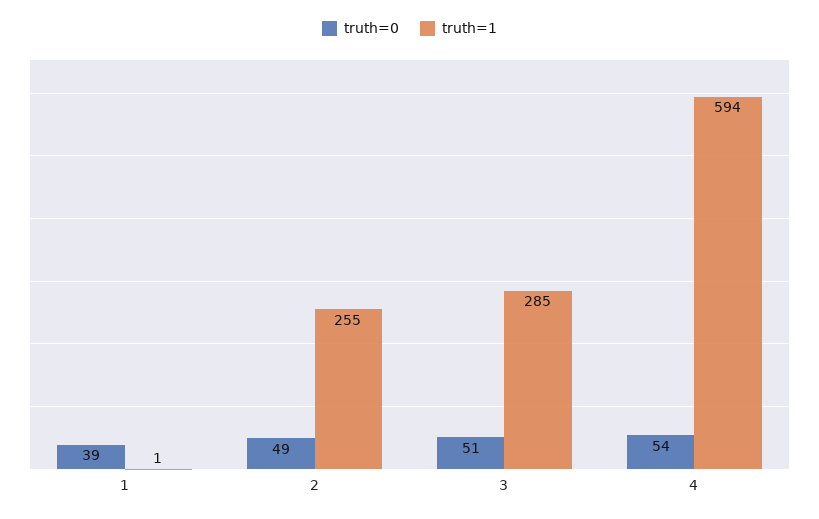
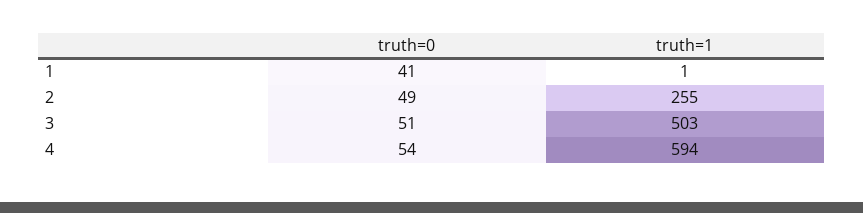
  {
    "truth=0": {
-     "1": 39,
+     "1": 41,
      "2": 49,
      "3": 51,
      "4": 54
    },
    "truth=1": {
      "1": 1,
      "2": 255,
-     "3": 285,
+     "3": 503,
      "4": 594
    }
  }

